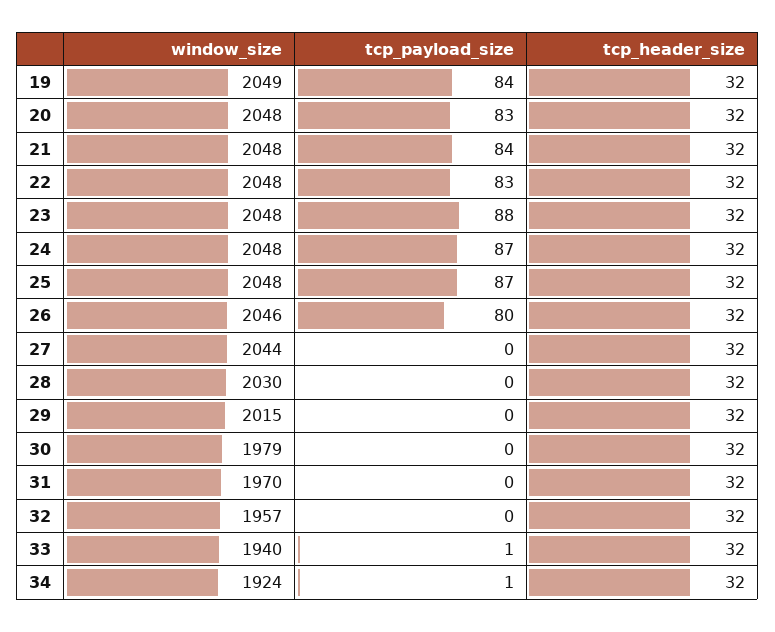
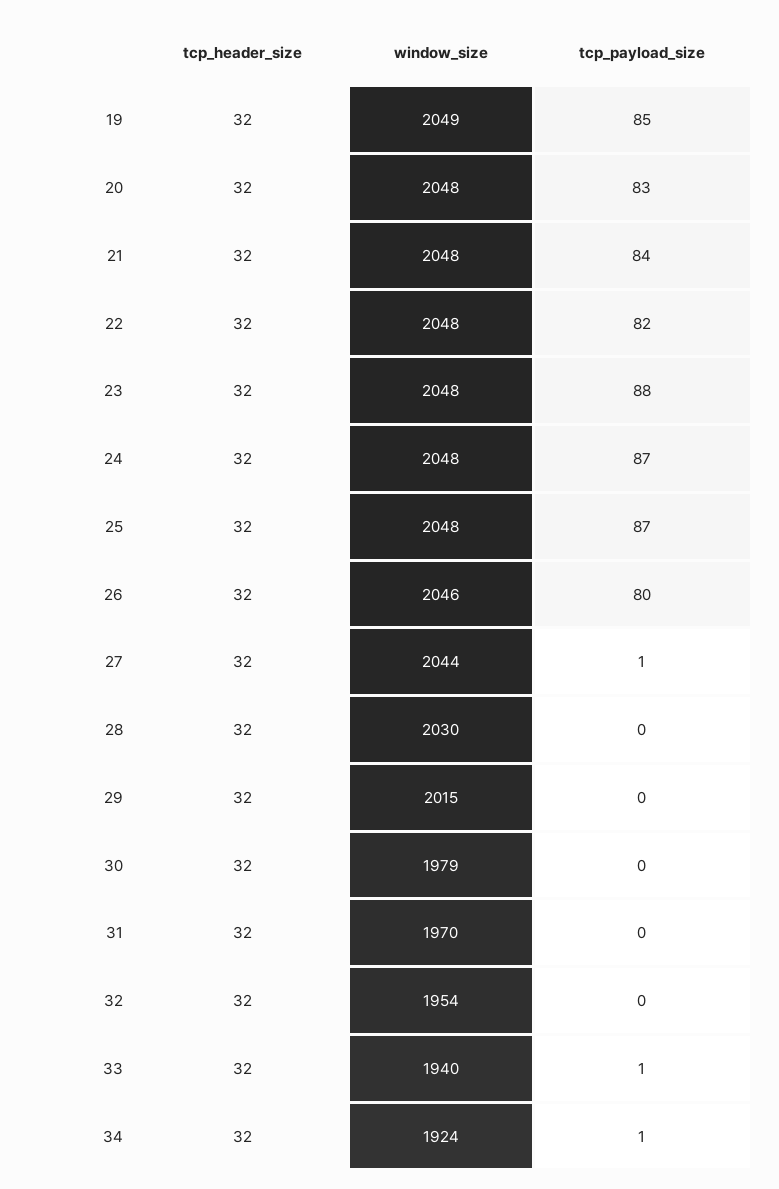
  {
    "window_size": {
      "19": 2049,
      "20": 2048,
      "21": 2048,
      "22": 2048,
      "23": 2048,
      "24": 2048,
      "25": 2048,
      "26": 2046,
      "27": 2044,
      "28": 2030,
      "29": 2015,
      "30": 1979,
      "31": 1970,
-     "32": 1957,
+     "32": 1954,
      "33": 1940,
      "34": 1924
    },
    "tcp_payload_size": {
-     "19": 84,
+     "19": 85,
      "20": 83,
      "21": 84,
-     "22": 83,
+     "22": 82,
      "23": 88,
      "24": 87,
      "25": 87,
      "26": 80,
-     "27": 0,
+     "27": 1,
      "28": 0,
      "29": 0,
      "30": 0,
      "31": 0,
      "32": 0,
      "33": 1,
      "34": 1
    },
    "tcp_header_size": {
      "19": 32,
      "20": 32,
      "21": 32,
      "22": 32,
      "23": 32,
      "24": 32,
      "25": 32,
      "26": 32,
      "27": 32,
      "28": 32,
      "29": 32,
      "30": 32,
      "31": 32,
      "32": 32,
      "33": 32,
      "34": 32
    }
  }

